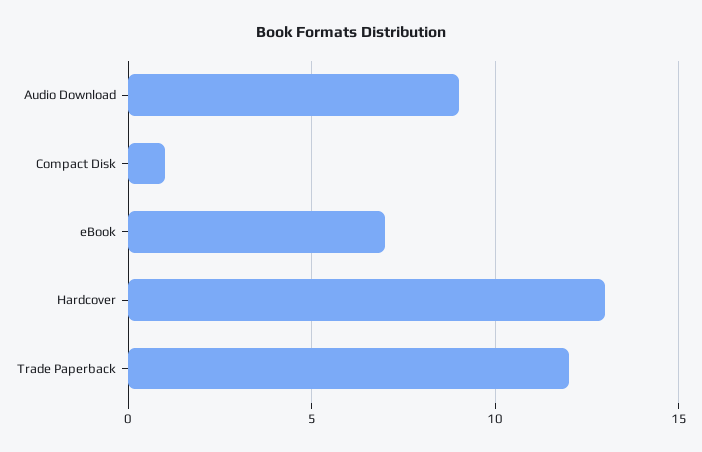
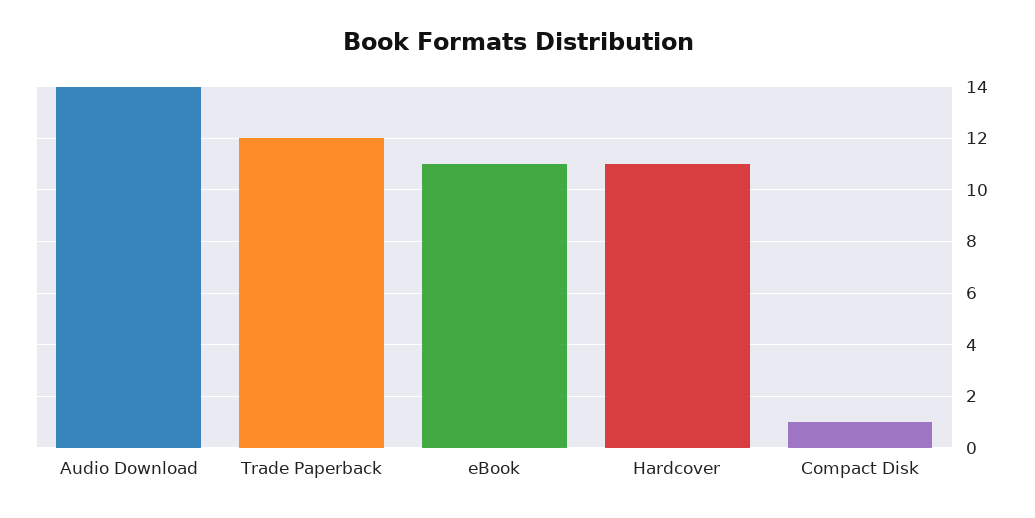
  {
-   "Audio Download": 9,
+   "Audio Download": 14,
    "Compact Disk": 1,
-   "eBook": 7,
+   "eBook": 11,
-   "Hardcover": 13,
+   "Hardcover": 11,
    "Trade Paperback": 12
  }

